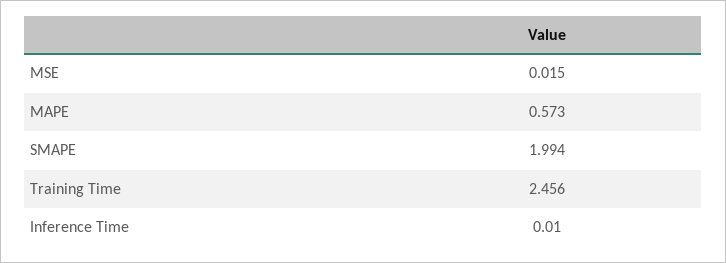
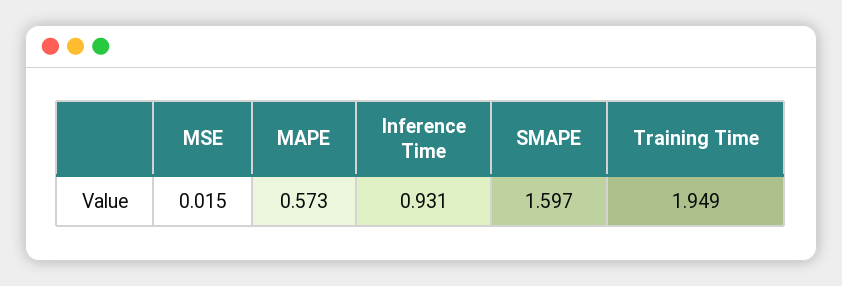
  {
    "MSE": 0.015,
    "MAPE": 0.573,
-   "SMAPE": 1.994,
+   "SMAPE": 1.597,
-   "Training Time": 2.456,
+   "Training Time": 1.949,
-   "Inference Time": 0.01
+   "Inference Time": 0.931
  }

